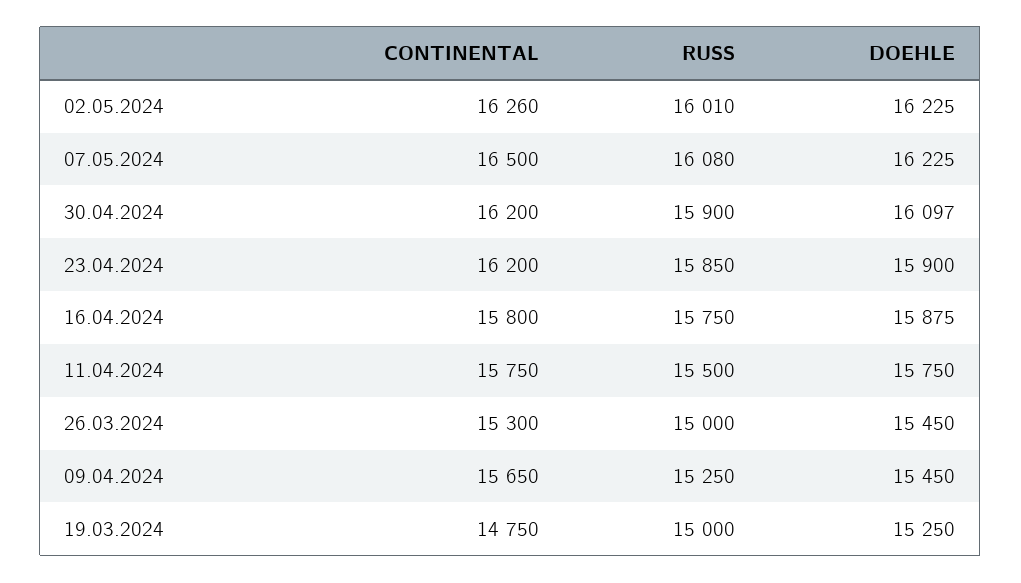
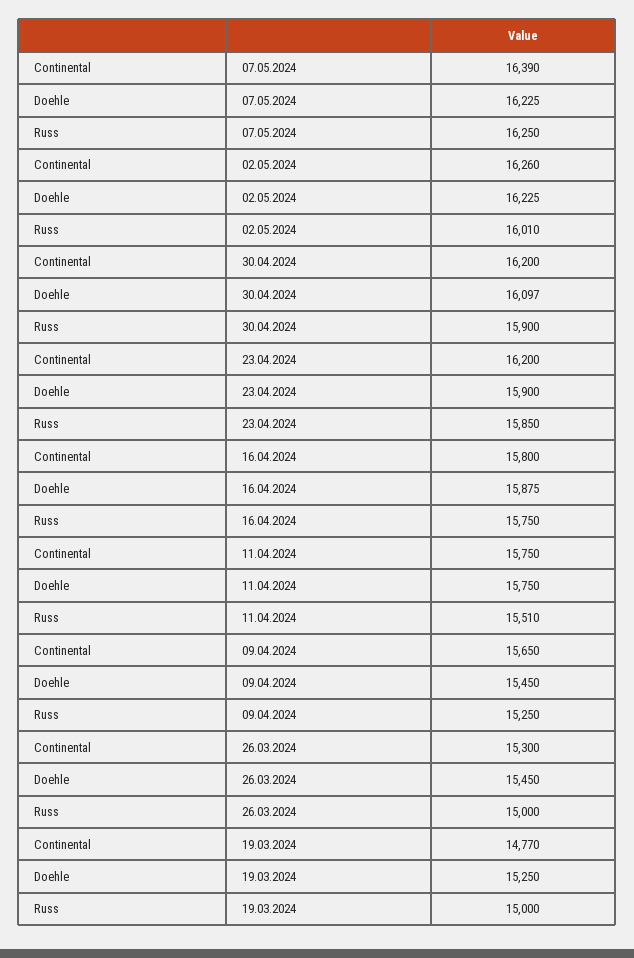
  {
    "CONTINENTAL": {
      "02.05.2024": 16260,
-     "07.05.2024": 16500,
+     "07.05.2024": 16390,
      "30.04.2024": 16200,
      "23.04.2024": 16200,
      "16.04.2024": 15800,
      "11.04.2024": 15750,
      "26.03.2024": 15300,
      "09.04.2024": 15650,
-     "19.03.2024": 14750
+     "19.03.2024": 14770
    },
    "RUSS": {
      "02.05.2024": 16010,
-     "07.05.2024": 16080,
+     "07.05.2024": 16250,
      "30.04.2024": 15900,
      "23.04.2024": 15850,
      "16.04.2024": 15750,
-     "11.04.2024": 15500,
+     "11.04.2024": 15510,
      "26.03.2024": 15000,
      "09.04.2024": 15250,
      "19.03.2024": 15000
    },
    "DOEHLE": {
      "02.05.2024": 16225,
      "07.05.2024": 16225,
      "30.04.2024": 16097,
      "23.04.2024": 15900,
      "16.04.2024": 15875,
      "11.04.2024": 15750,
      "26.03.2024": 15450,
      "09.04.2024": 15450,
      "19.03.2024": 15250
    }
  }

